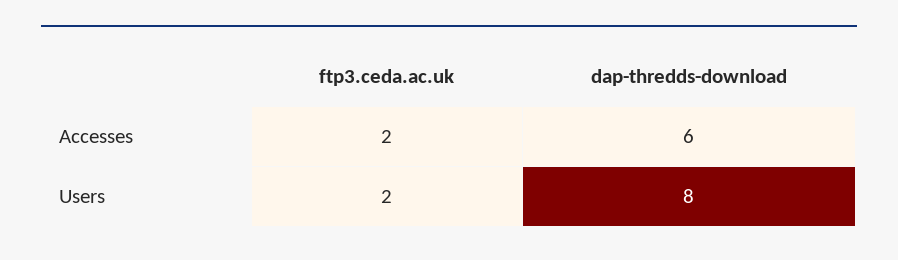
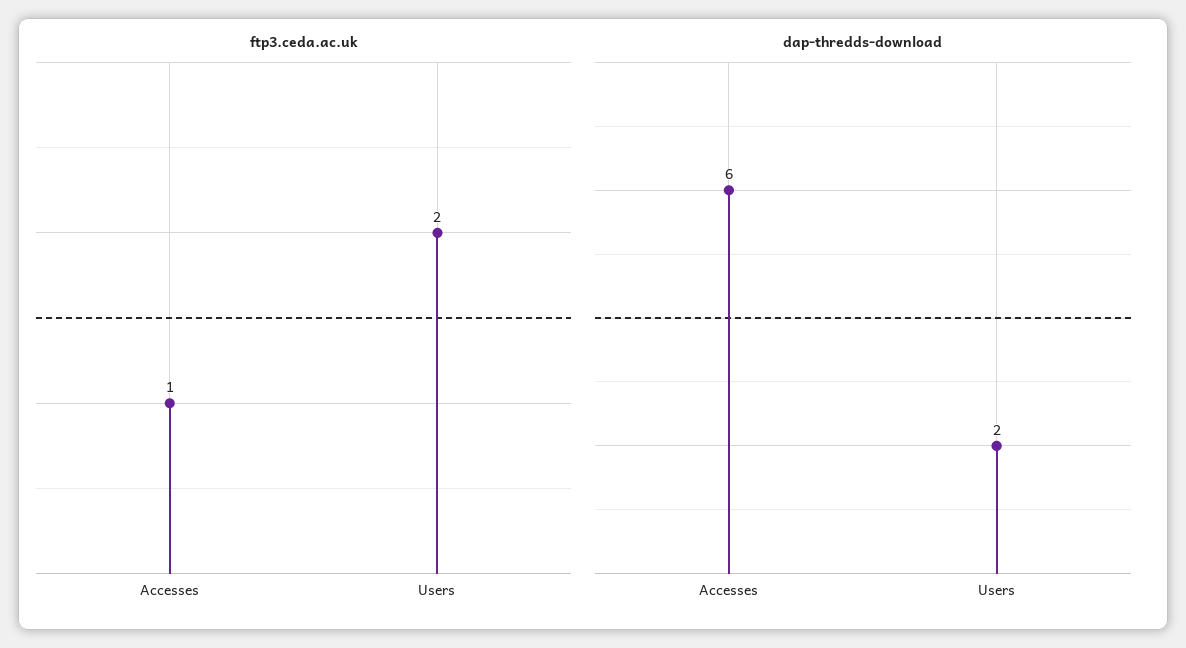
  {
    "ftp3.ceda.ac.uk": {
-     "Accesses": 2,
+     "Accesses": 1,
      "Users": 2
    },
    "dap-thredds-download": {
      "Accesses": 6,
-     "Users": 8
+     "Users": 2
    }
  }

